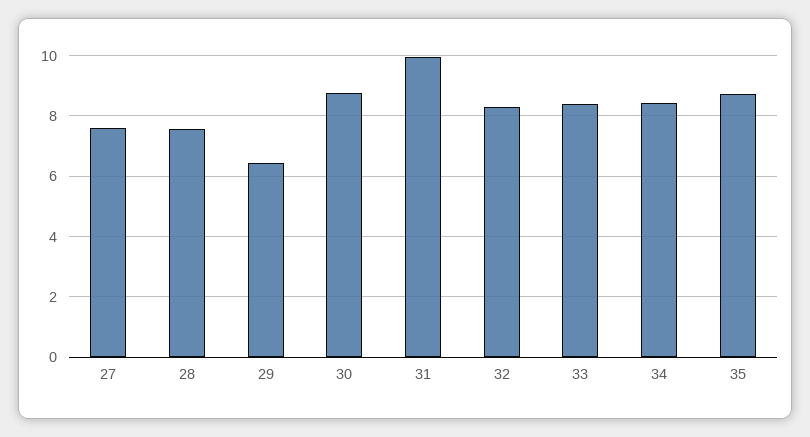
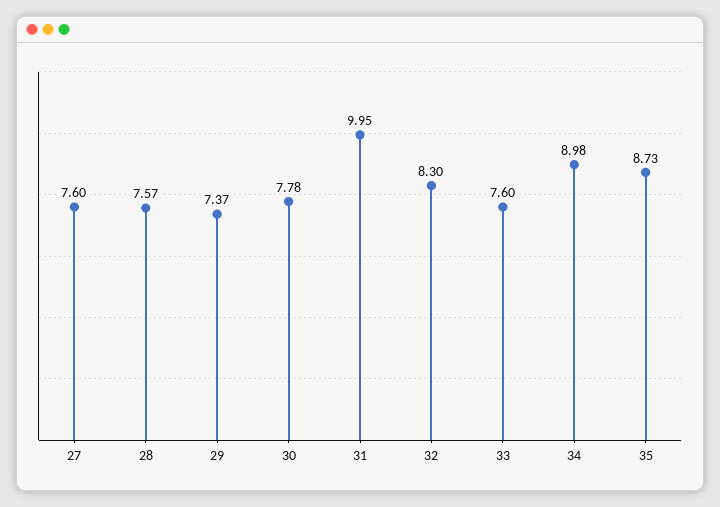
  {
    "27": 7.6,
    "28": 7.57,
-   "29": 6.4,
+   "29": 7.37,
-   "30": 8.8,
+   "30": 7.78,
    "31": 9.95,
    "32": 8.3,
-   "33": 8.4,
+   "33": 7.6,
-   "34": 8.4,
+   "34": 8.98,
    "35": 8.73
  }

